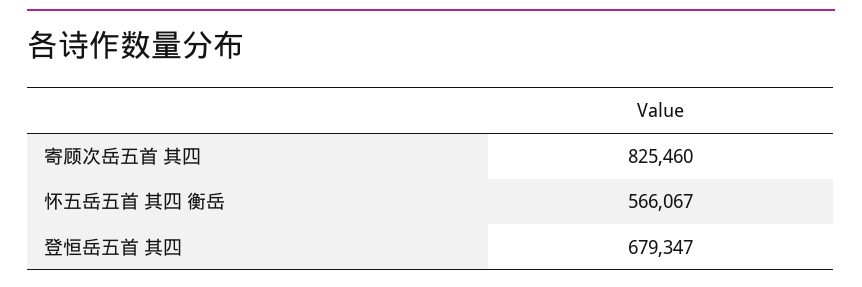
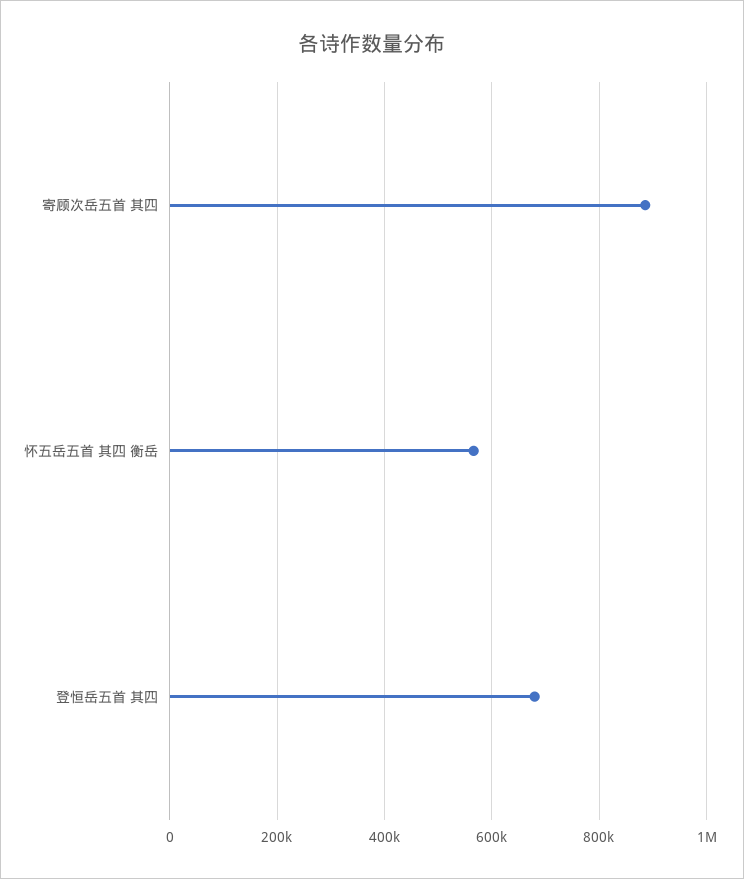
  {
-   "寄顾次岳五首 其四": 825460,
+   "寄顾次岳五首 其四": 880000,
    "怀五岳五首 其四 衡岳": 566067,
    "登恒岳五首 其四": 679347
  }

